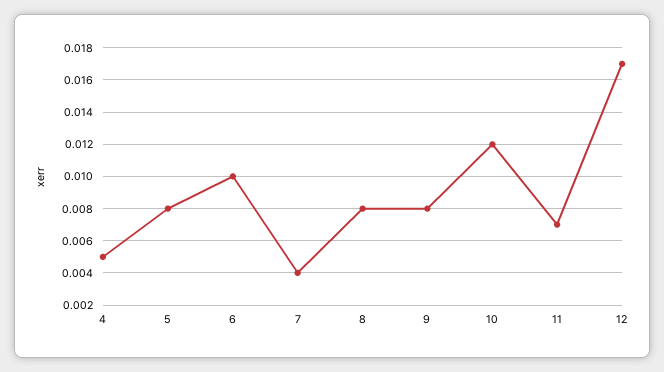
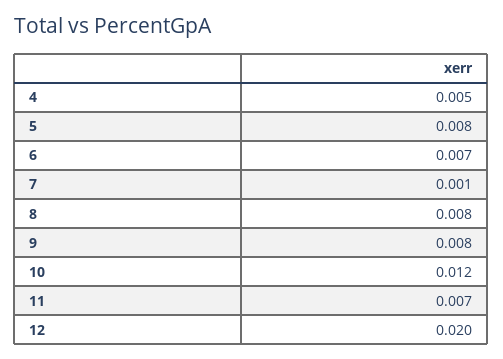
  {
    "4": 0.005,
    "5": 0.008,
-   "6": 0.01,
+   "6": 0.007,
-   "7": 0.004,
+   "7": 0.001,
    "8": 0.008,
    "9": 0.008,
    "10": 0.012,
    "11": 0.007,
-   "12": 0.017
+   "12": 0.02
  }

